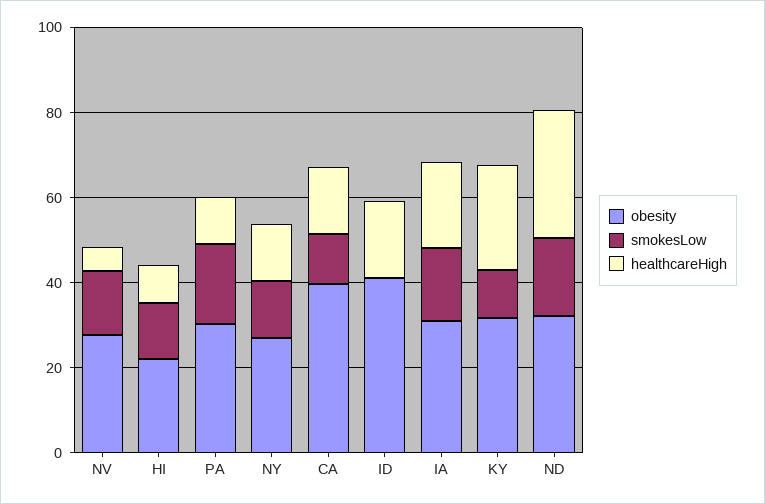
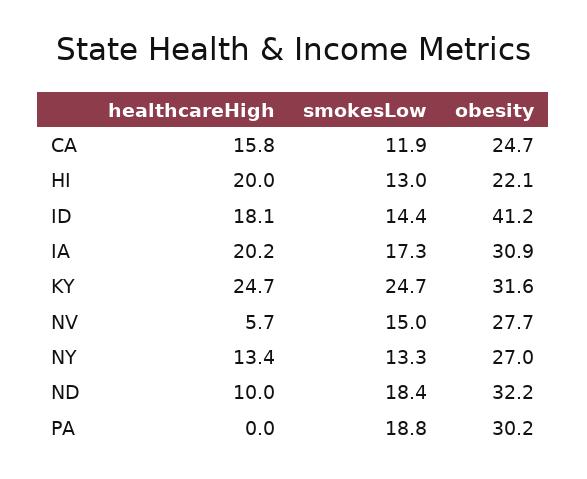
  {
    "obesity": {
      "NV": 27.7,
      "HI": 22.1,
      "PA": 30.2,
      "NY": 27,
-     "CA": 40,
+     "CA": 24.7,
      "ID": 41.2,
      "IA": 30.9,
      "KY": 31.6,
      "ND": 32.2
    },
    "smokesLow": {
      "NV": 15,
      "HI": 13,
      "PA": 18.8,
      "NY": 13.3,
      "CA": 11.9,
-     "ID": 0,
+     "ID": 14.4,
      "IA": 17.3,
-     "KY": 10,
+     "KY": 24.7,
      "ND": 18.4
    },
    "healthcareHigh": {
      "NV": 5.7,
-     "HI": 10,
+     "HI": 20,
-     "PA": 10,
+     "PA": 0,
      "NY": 13.4,
      "CA": 15.8,
      "ID": 18.1,
      "IA": 20.2,
      "KY": 24.7,
-     "ND": 30
+     "ND": 10
    }
  }

